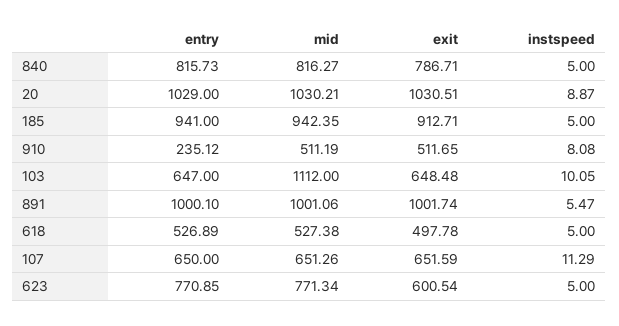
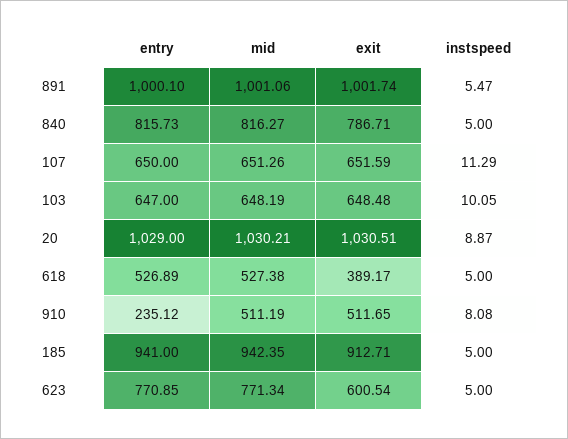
  {
    "entry": {
      "840": 815.73,
      "20": 1029,
      "185": 941,
      "910": 235.12,
      "103": 647,
      "891": 1000.1,
      "618": 526.89,
      "107": 650,
      "623": 770.85
    },
    "mid": {
      "840": 816.27,
      "20": 1030.21,
      "185": 942.35,
      "910": 511.19,
-     "103": 1112,
+     "103": 648.19,
      "891": 1001.06,
      "618": 527.38,
      "107": 651.26,
      "623": 771.34
    },
    "exit": {
      "840": 786.71,
      "20": 1030.51,
      "185": 912.71,
      "910": 511.65,
      "103": 648.48,
      "891": 1001.74,
-     "618": 497.78,
+     "618": 389.17,
      "107": 651.59,
      "623": 600.54
    },
    "instspeed": {
      "840": 5,
      "20": 8.87,
      "185": 5,
      "910": 8.08,
      "103": 10.05,
      "891": 5.47,
      "618": 5,
      "107": 11.29,
      "623": 5
    }
  }

